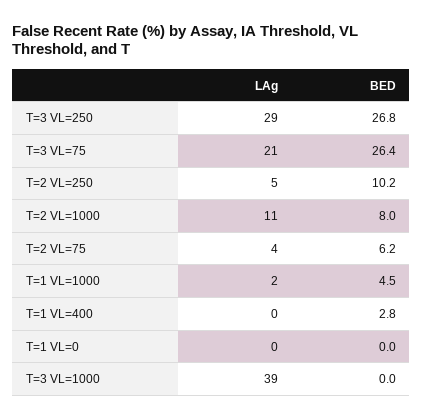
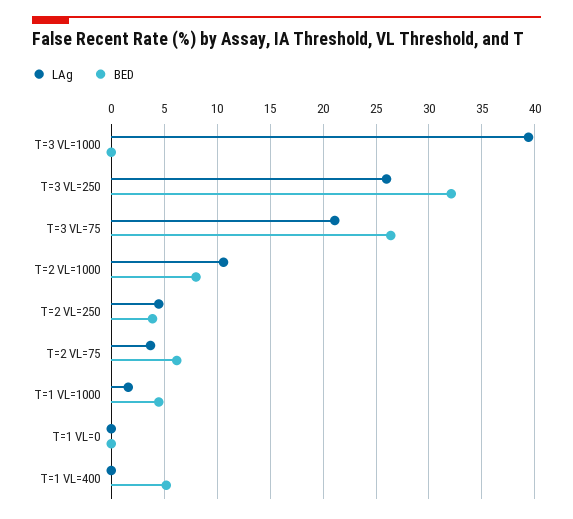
  {
    "LAg": {
-     "T=3 VL=250": 29,
+     "T=3 VL=250": 26,
      "T=3 VL=75": 21,
      "T=2 VL=250": 5,
      "T=2 VL=1000": 11,
      "T=2 VL=75": 4,
      "T=1 VL=1000": 2,
      "T=1 VL=400": 0,
      "T=1 VL=0": 0,
      "T=3 VL=1000": 39
    },
    "BED": {
-     "T=3 VL=250": 26.8,
+     "T=3 VL=250": 32,
      "T=3 VL=75": 26.4,
-     "T=2 VL=250": 10.2,
+     "T=2 VL=250": 4,
      "T=2 VL=1000": 8,
      "T=2 VL=75": 6.2,
      "T=1 VL=1000": 4.5,
-     "T=1 VL=400": 2.8,
+     "T=1 VL=400": 5,
      "T=1 VL=0": 0,
      "T=3 VL=1000": 0
    }
  }

